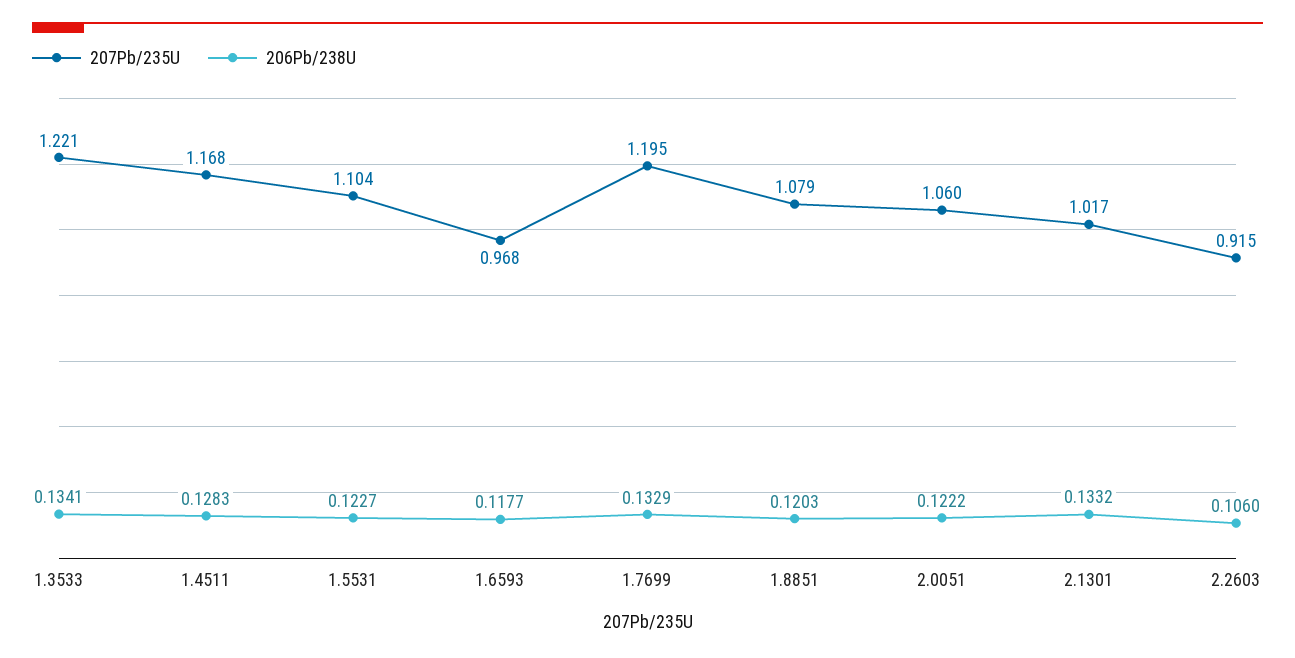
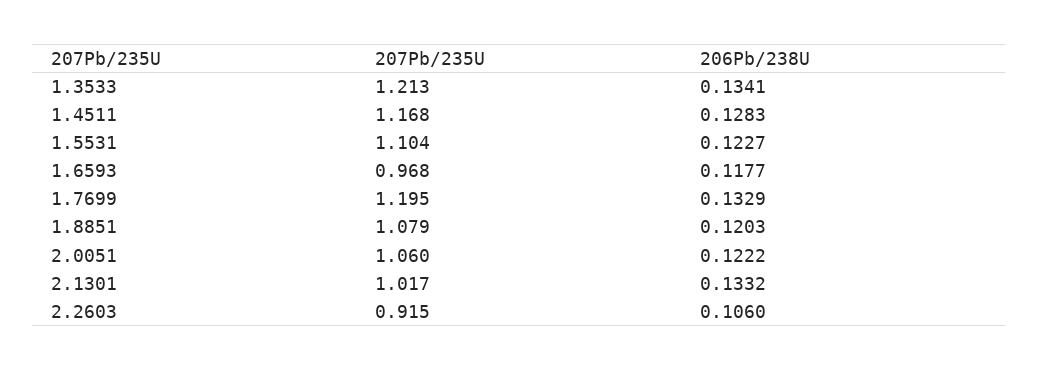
  {
    "207Pb/235U": {
-     "1.3533": 1.221,
+     "1.3533": 1.213,
      "1.4511": 1.168,
      "1.5531": 1.104,
      "1.6593": 0.968,
      "1.7699": 1.195,
      "1.8851": 1.079,
      "2.0051": 1.06,
      "2.1301": 1.017,
      "2.2603": 0.915
    },
    "206Pb/238U": {
      "1.3533": 0.1341,
      "1.4511": 0.1283,
      "1.5531": 0.1227,
      "1.6593": 0.1177,
      "1.7699": 0.1329,
      "1.8851": 0.1203,
      "2.0051": 0.1222,
      "2.1301": 0.1332,
      "2.2603": 0.106
    }
  }

